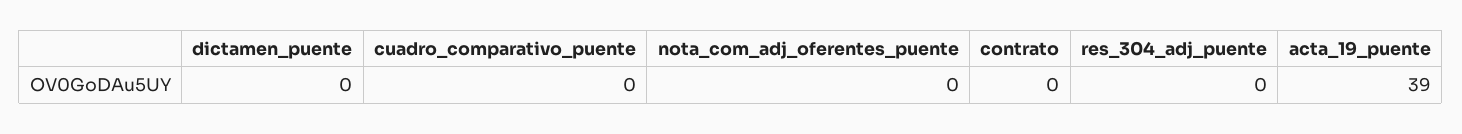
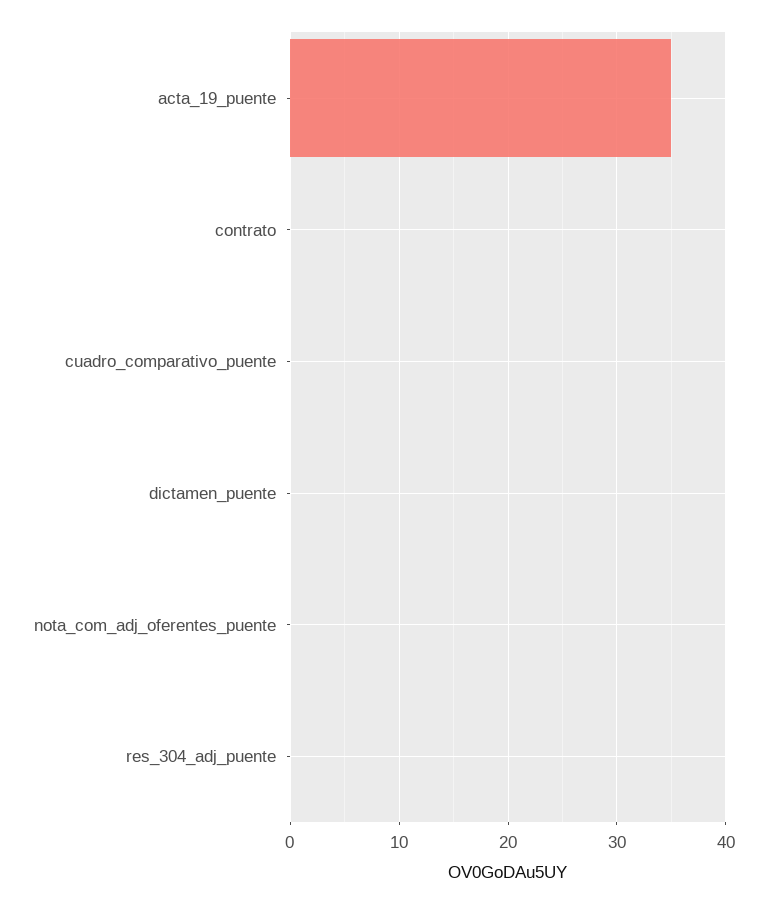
  {
    "dictamen_puente": 0,
    "cuadro_comparativo_puente": 0,
    "nota_com_adj_oferentes_puente": 0,
    "contrato": 0,
    "res_304_adj_puente": 0,
-   "acta_19_puente": 39
+   "acta_19_puente": 35
  }

